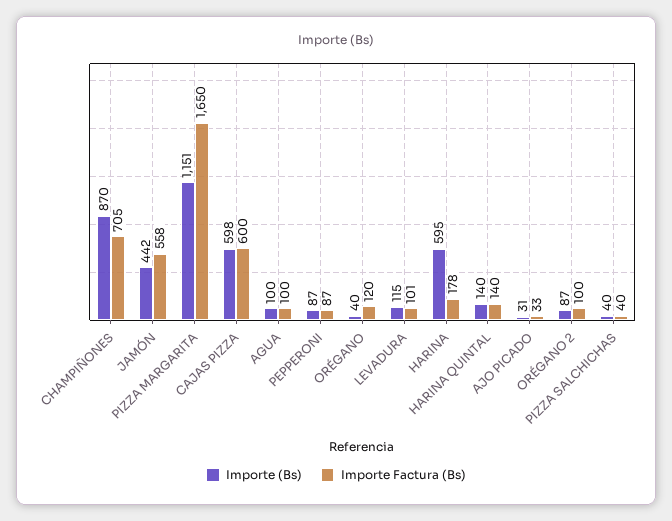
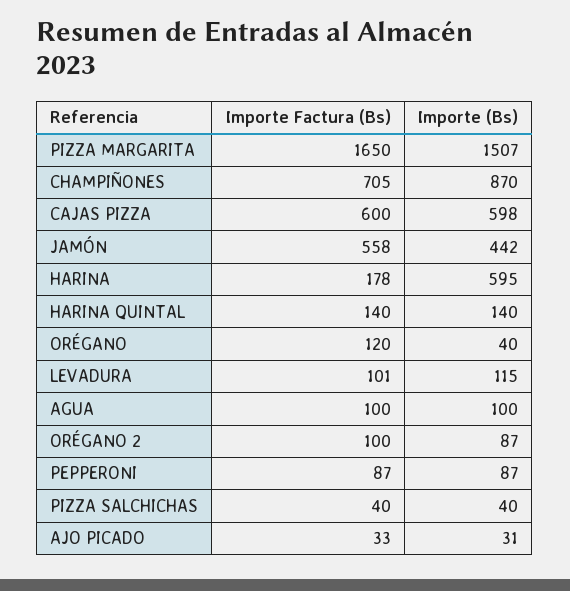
  {
    "Importe (Bs)": {
      "CHAMPIÑONES": 870,
      "JAMÓN": 442,
-     "PIZZA MARGARITA": 1151,
+     "PIZZA MARGARITA": 1507,
      "CAJAS PIZZA": 598,
      "AGUA": 100,
      "PEPPERONI": 87,
      "ORÉGANO": 40,
      "LEVADURA": 115,
      "HARINA": 595,
      "HARINA QUINTAL": 140,
      "AJO PICADO": 31,
      "ORÉGANO 2": 87,
      "PIZZA SALCHICHAS": 40
    },
    "Importe Factura (Bs)": {
      "CHAMPIÑONES": 705,
      "JAMÓN": 558,
      "PIZZA MARGARITA": 1650,
      "CAJAS PIZZA": 600,
      "AGUA": 100,
      "PEPPERONI": 87,
      "ORÉGANO": 120,
      "LEVADURA": 101,
      "HARINA": 178,
      "HARINA QUINTAL": 140,
      "AJO PICADO": 33,
      "ORÉGANO 2": 100,
      "PIZZA SALCHICHAS": 40
    }
  }

